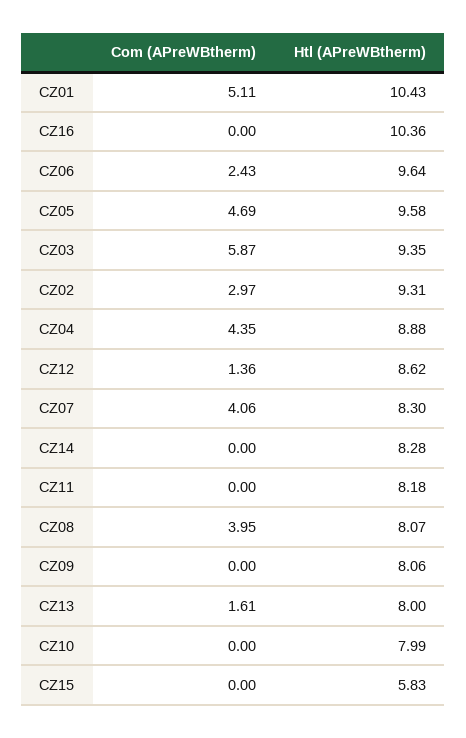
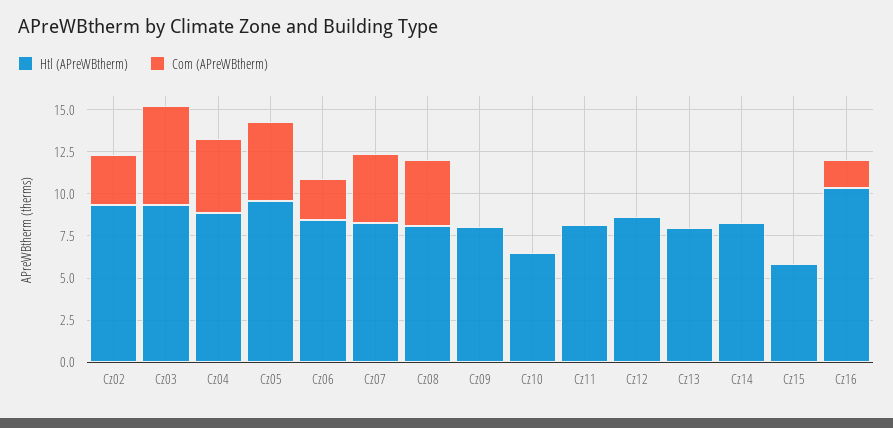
  {
    "Com (APreWBtherm)": {
-     "CZ01": 5.11,
-     "CZ16": 0,
+     "CZ16": 1.5,
      "CZ06": 2.43,
      "CZ05": 4.69,
      "CZ03": 5.87,
      "CZ02": 2.97,
      "CZ04": 4.35,
-     "CZ12": 1.36,
+     "CZ12": 0,
      "CZ07": 4.06,
      "CZ14": 0,
      "CZ11": 0,
      "CZ08": 3.95,
      "CZ09": 0,
-     "CZ13": 1.61,
+     "CZ13": 0,
      "CZ10": 0,
      "CZ15": 0
    },
    "Htl (APreWBtherm)": {
-     "CZ01": 10.43,
      "CZ16": 10.36,
-     "CZ06": 9.64,
+     "CZ06": 8.5,
      "CZ05": 9.58,
      "CZ03": 9.35,
      "CZ02": 9.31,
      "CZ04": 8.88,
      "CZ12": 8.62,
      "CZ07": 8.3,
      "CZ14": 8.28,
      "CZ11": 8.18,
      "CZ08": 8.07,
      "CZ09": 8.06,
      "CZ13": 8,
-     "CZ10": 7.99,
+     "CZ10": 6.5,
      "CZ15": 5.83
    }
  }

